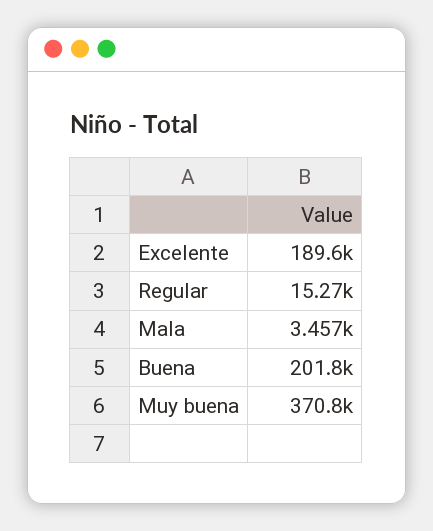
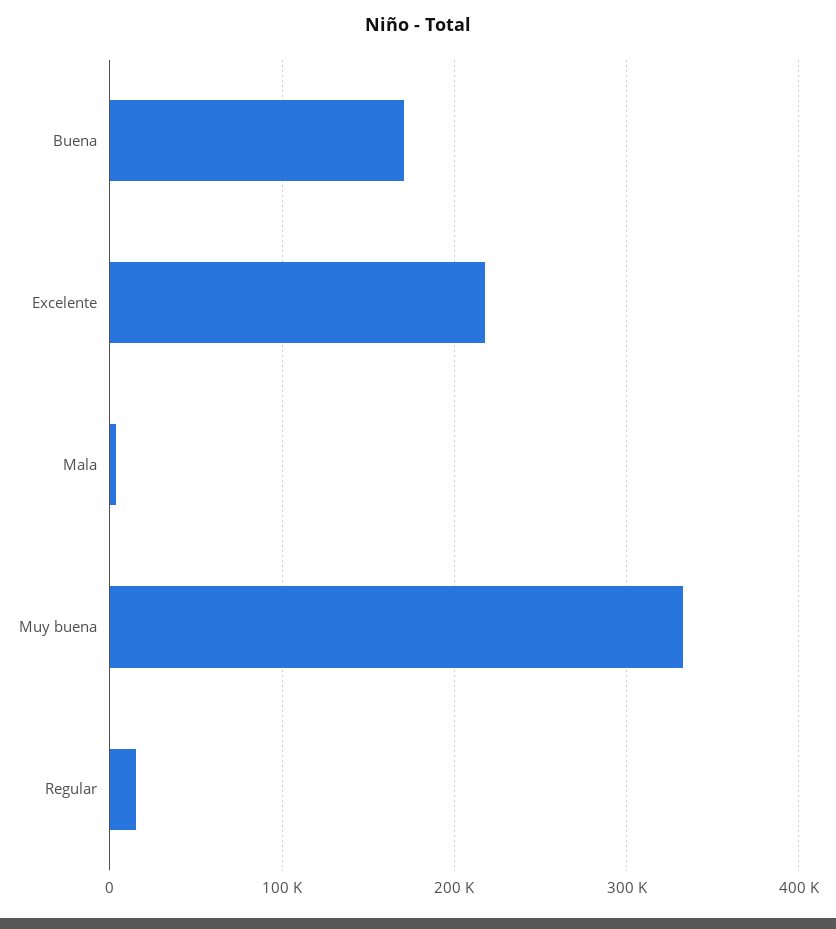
  {
-   "Excelente": 189600,
+   "Excelente": 220000,
    "Regular": 15270,
    "Mala": 3457,
-   "Buena": 201800,
+   "Buena": 170000,
-   "Muy buena": 370800
+   "Muy buena": 330000
  }

